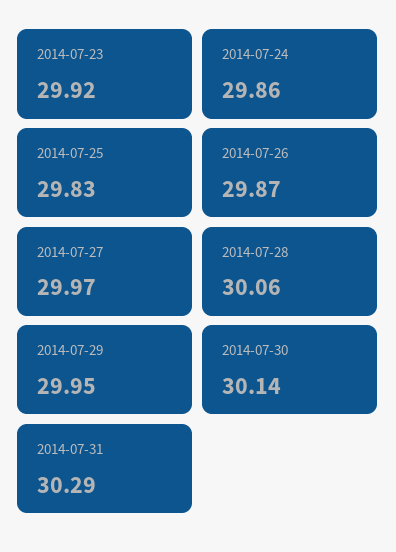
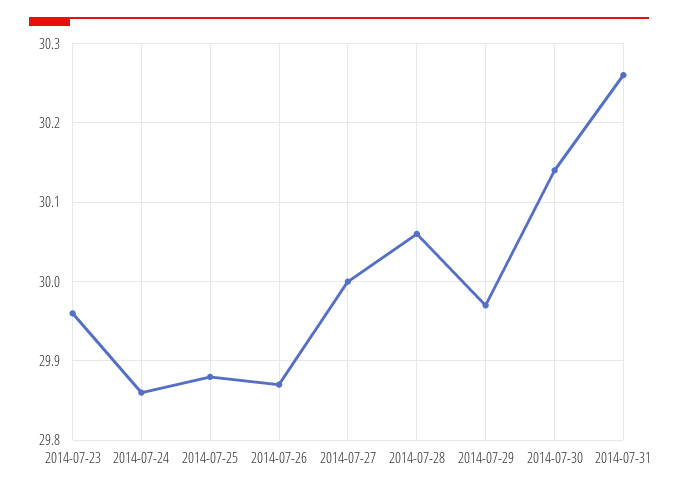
  {
-   "2014-07-23": 29.92,
+   "2014-07-23": 29.96,
    "2014-07-24": 29.86,
-   "2014-07-25": 29.83,
+   "2014-07-25": 29.88,
    "2014-07-26": 29.87,
-   "2014-07-27": 29.97,
+   "2014-07-27": 30,
    "2014-07-28": 30.06,
-   "2014-07-29": 29.95,
+   "2014-07-29": 29.97,
    "2014-07-30": 30.14,
-   "2014-07-31": 30.29
+   "2014-07-31": 30.26
  }

